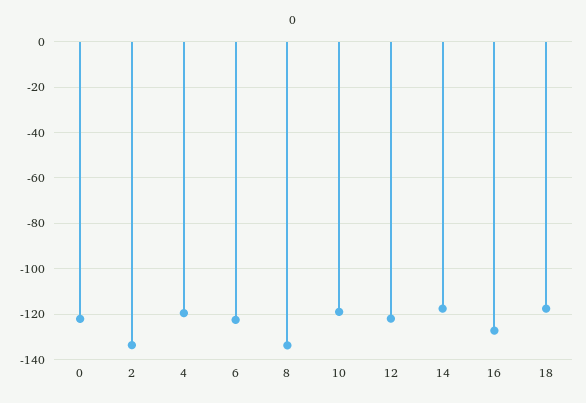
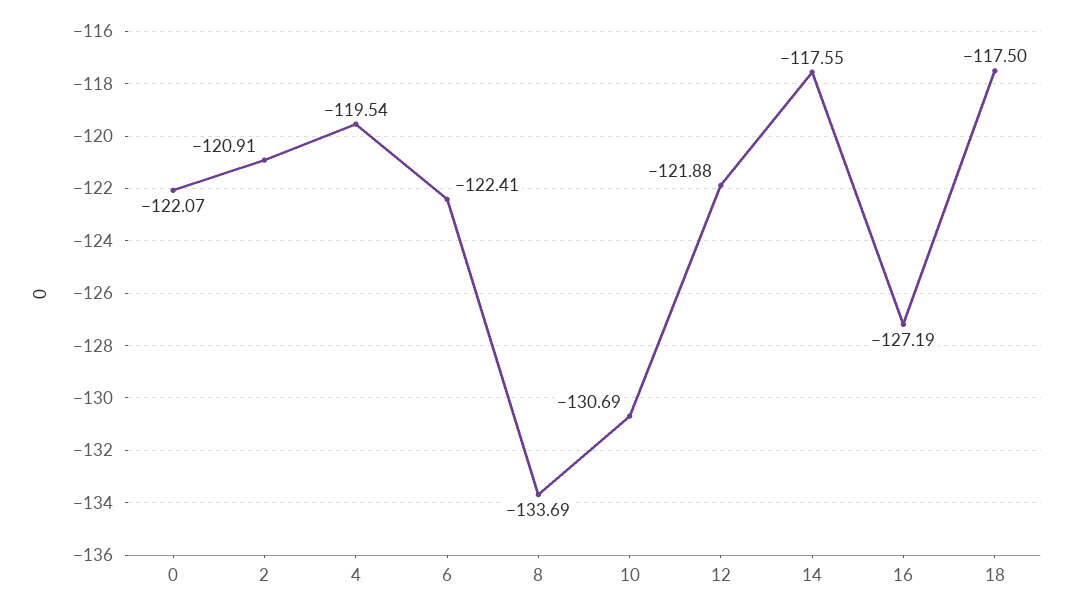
  {
    "0": -122.07,
-   "2": -135,
+   "2": -120.91,
    "4": -119.54,
    "6": -122.41,
    "8": -133.69,
-   "10": -120,
+   "10": -130.69,
    "12": -121.88,
    "14": -117.55,
    "16": -127.19,
    "18": -117.5
  }

